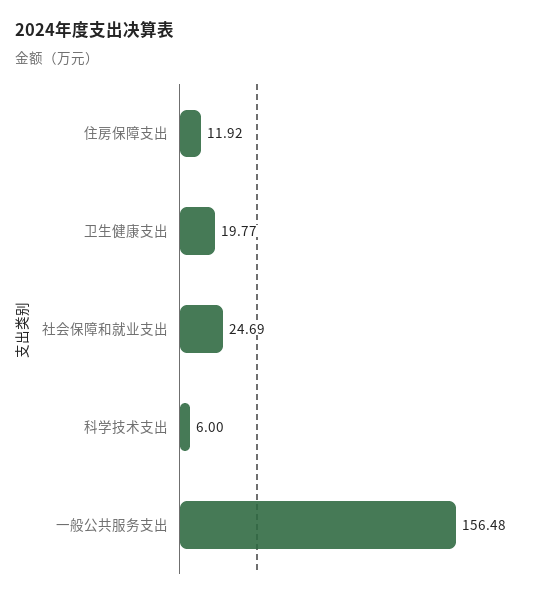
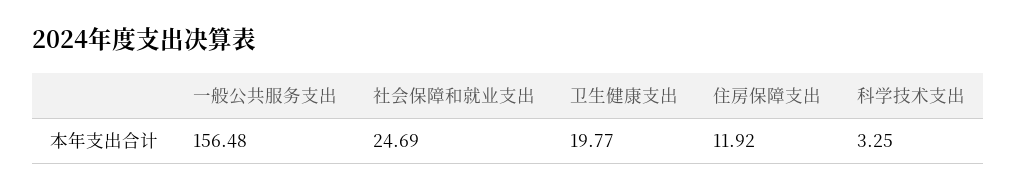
  {
    "住房保障支出": 11.92,
    "卫生健康支出": 19.77,
    "社会保障和就业支出": 24.69,
-   "科学技术支出": 6,
+   "科学技术支出": 3.25,
    "一般公共服务支出": 156.48
  }

